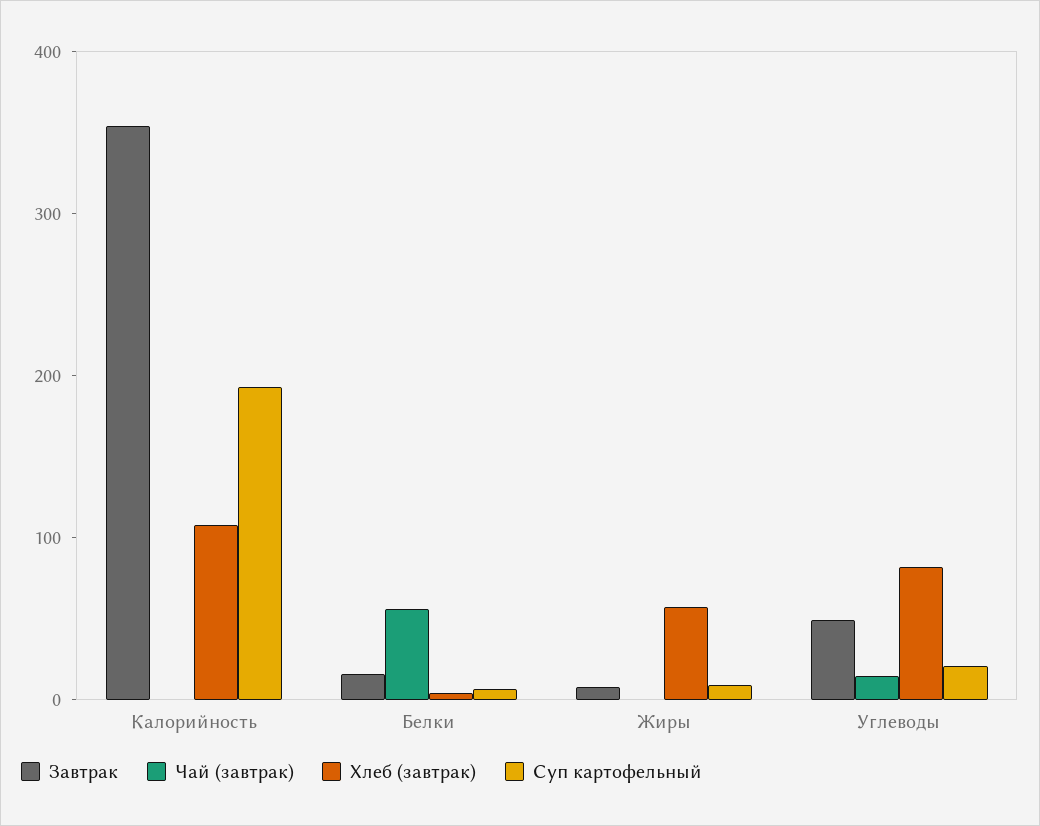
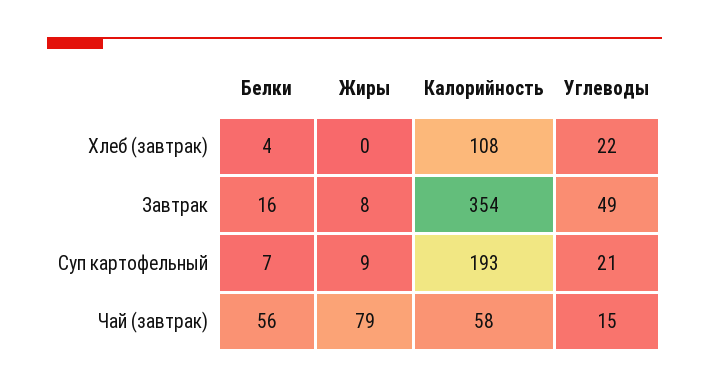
  {
    "Завтрак": {
      "Калорийность": 354,
      "Белки": 16,
      "Жиры": 8,
      "Углеводы": 49
    },
    "Чай (завтрак)": {
-     "Калорийность": 0,
+     "Калорийность": 58,
      "Белки": 56,
-     "Жиры": 0,
+     "Жиры": 79,
      "Углеводы": 15
    },
    "Хлеб (завтрак)": {
      "Калорийность": 108,
      "Белки": 4,
-     "Жиры": 60,
+     "Жиры": 0,
-     "Углеводы": 80
+     "Углеводы": 22
    },
    "Суп картофельный": {
      "Калорийность": 193,
      "Белки": 7,
      "Жиры": 9,
      "Углеводы": 21
    }
  }

